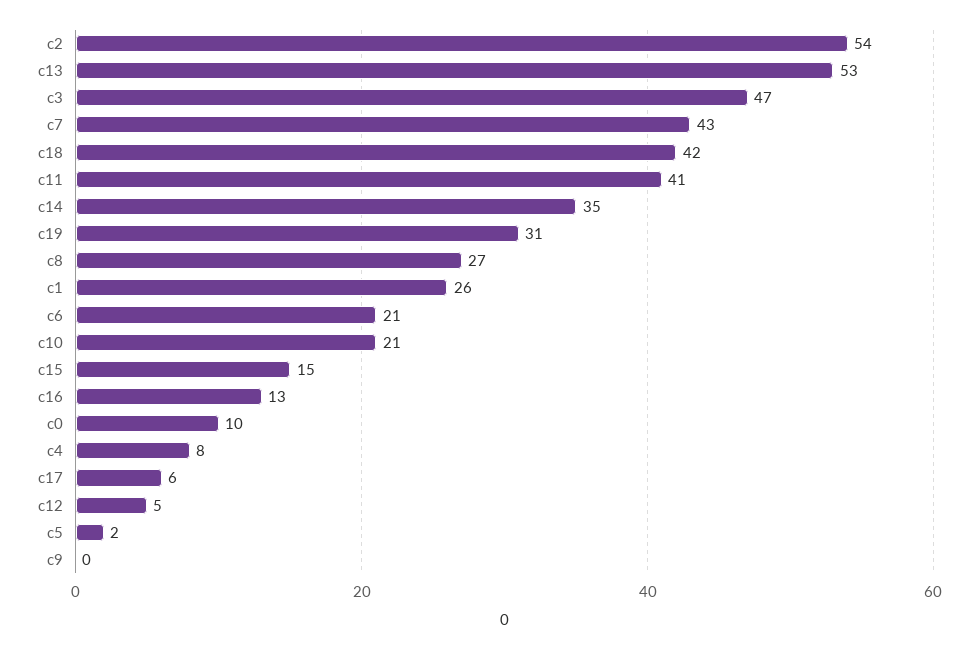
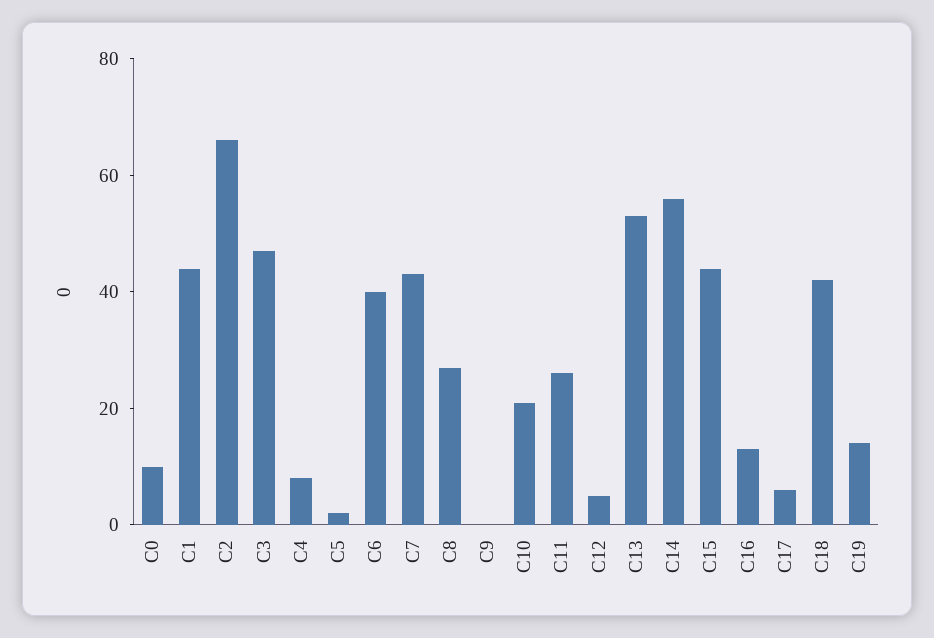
  {
-   "c2": 54,
+   "c2": 65,
    "c13": 53,
    "c3": 47,
    "c7": 43,
    "c18": 42,
-   "c11": 41,
+   "c11": 25,
-   "c14": 35,
+   "c14": 55,
-   "c19": 31,
+   "c19": 15,
    "c8": 27,
-   "c1": 26,
+   "c1": 45,
-   "c6": 21,
+   "c6": 40,
    "c10": 21,
-   "c15": 15,
+   "c15": 45,
    "c16": 13,
    "c0": 10,
    "c4": 8,
    "c17": 6,
    "c12": 5,
    "c5": 2,
    "c9": 0
  }

